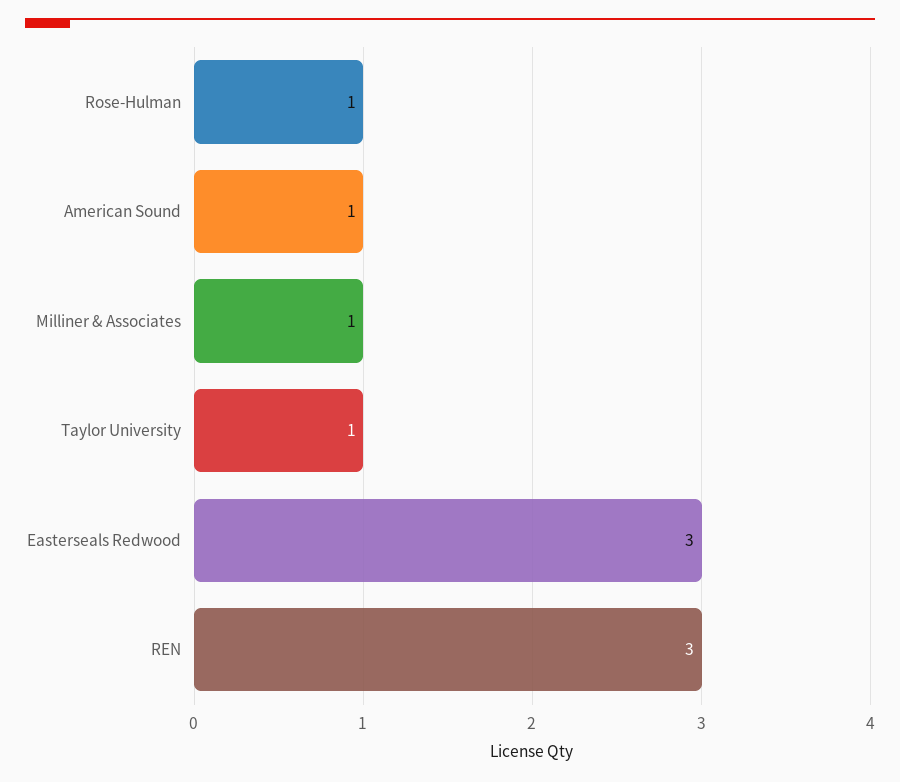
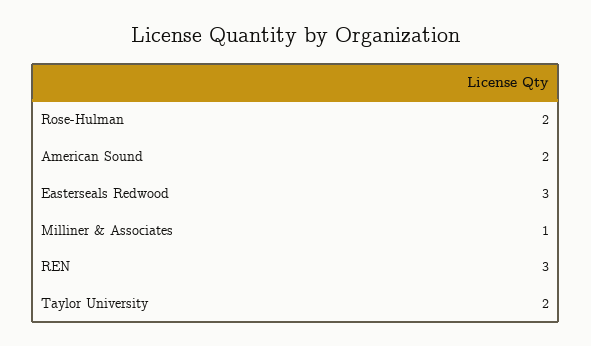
  {
-   "Rose-Hulman": 1,
+   "Rose-Hulman": 2,
-   "American Sound": 1,
+   "American Sound": 2,
    "Milliner & Associates": 1,
-   "Taylor University": 1,
+   "Taylor University": 2,
    "Easterseals Redwood": 3,
    "REN": 3
  }

